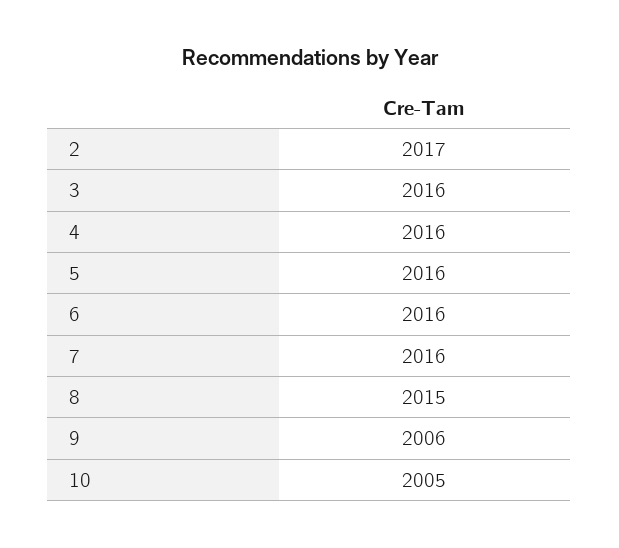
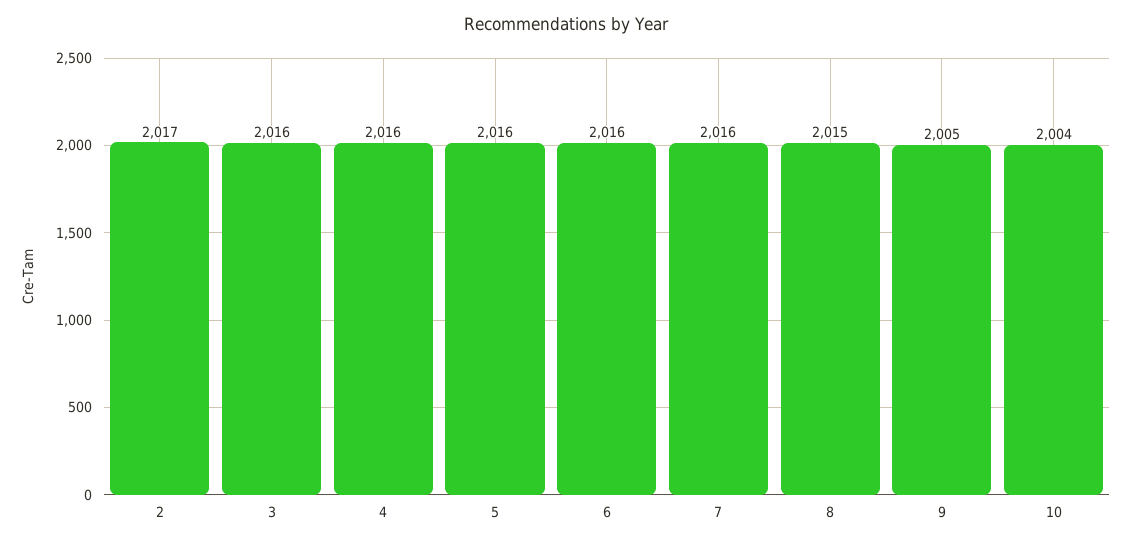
  {
    "2": 2017,
    "3": 2016,
    "4": 2016,
    "5": 2016,
    "6": 2016,
    "7": 2016,
    "8": 2015,
-   "9": 2006,
+   "9": 2005,
-   "10": 2005
+   "10": 2004
  }

